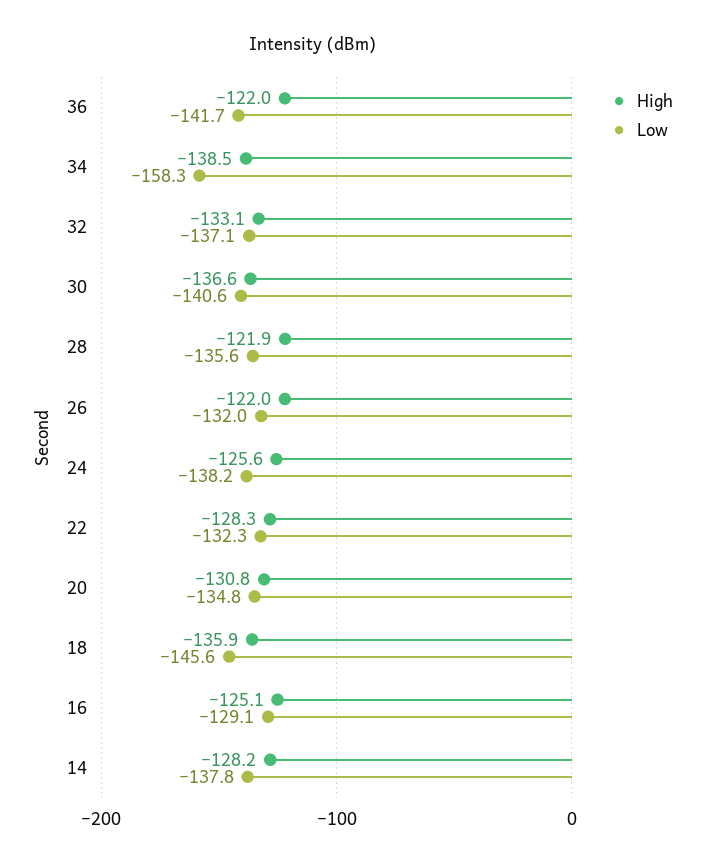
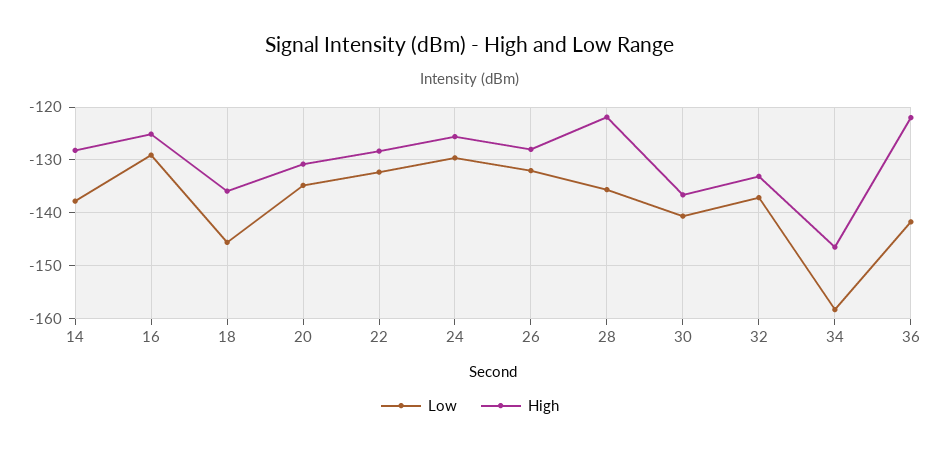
  {
    "High": {
      "36": -122,
-     "34": -138.5,
+     "34": -146,
      "32": -133.1,
      "30": -136.6,
      "28": -121.9,
-     "26": -122,
+     "26": -128,
      "24": -125.6,
      "22": -128.3,
      "20": -130.8,
      "18": -135.9,
      "16": -125.1,
      "14": -128.2
    },
    "Low": {
      "36": -141.7,
      "34": -158.3,
      "32": -137.1,
      "30": -140.6,
      "28": -135.6,
      "26": -132,
-     "24": -138.2,
+     "24": -130,
      "22": -132.3,
      "20": -134.8,
      "18": -145.6,
      "16": -129.1,
      "14": -137.8
    }
  }

